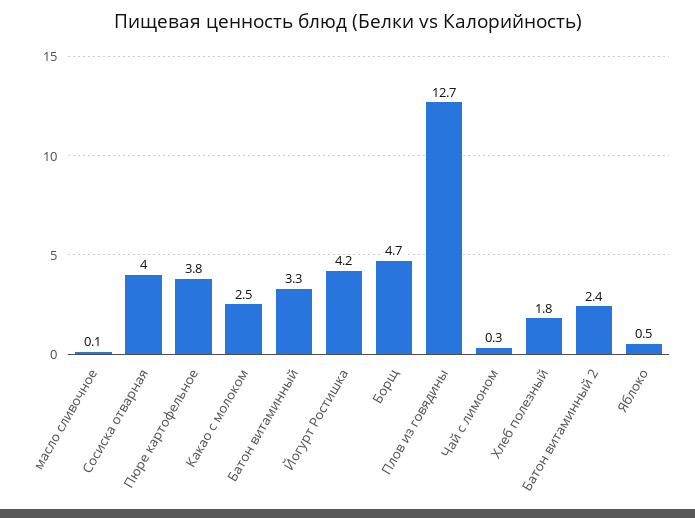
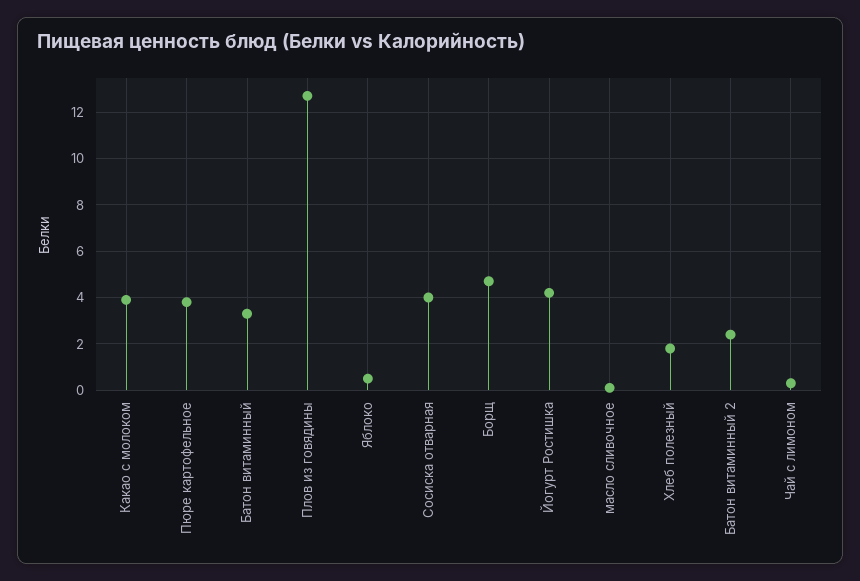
  {
    "масло сливочное": 0.1,
    "Сосиска отварная": 4,
    "Пюре картофельное": 3.8,
-   "Какао с молоком": 2.5,
+   "Какао с молоком": 4,
    "Батон витаминный": 3.3,
    "Йогурт Ростишка": 4.2,
    "Борщ": 4.7,
    "Плов из говядины": 12.7,
    "Чай с лимоном": 0.3,
    "Хлеб полезный": 1.8,
    "Батон витаминный 2": 2.4,
    "Яблоко": 0.5
  }

